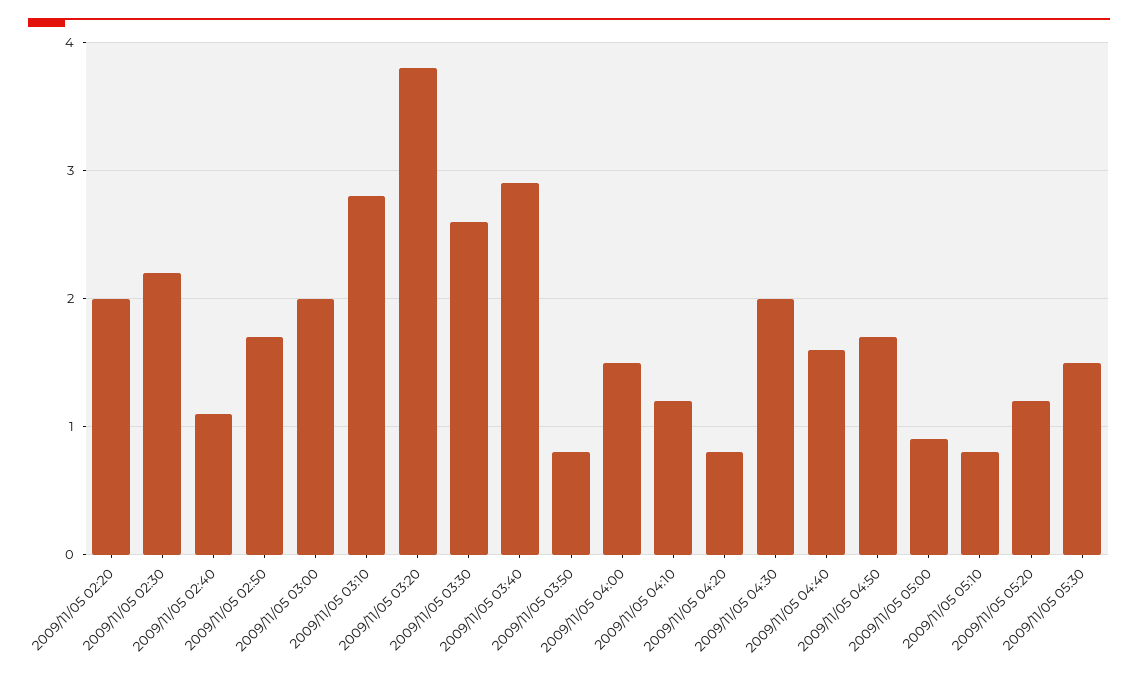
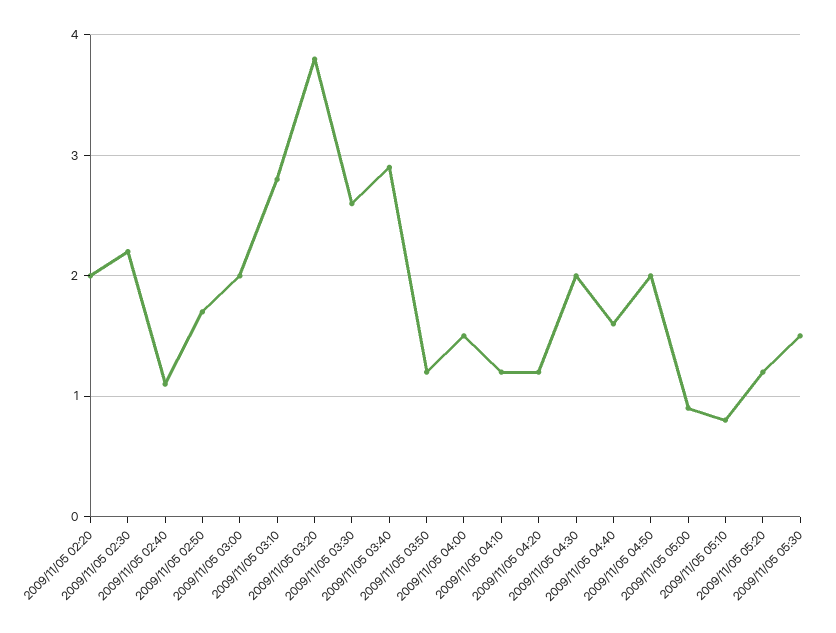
  {
    "2009/11/05 02:20": 2,
    "2009/11/05 02:30": 2.2,
    "2009/11/05 02:40": 1.1,
    "2009/11/05 02:50": 1.7,
    "2009/11/05 03:00": 2,
    "2009/11/05 03:10": 2.8,
    "2009/11/05 03:20": 3.8,
    "2009/11/05 03:30": 2.6,
    "2009/11/05 03:40": 2.9,
-   "2009/11/05 03:50": 0.8,
+   "2009/11/05 03:50": 1.2,
    "2009/11/05 04:00": 1.5,
    "2009/11/05 04:10": 1.2,
-   "2009/11/05 04:20": 0.8,
+   "2009/11/05 04:20": 1.2,
    "2009/11/05 04:30": 2,
    "2009/11/05 04:40": 1.6,
-   "2009/11/05 04:50": 1.7,
+   "2009/11/05 04:50": 2,
    "2009/11/05 05:00": 0.9,
    "2009/11/05 05:10": 0.8,
    "2009/11/05 05:20": 1.2,
    "2009/11/05 05:30": 1.5
  }

